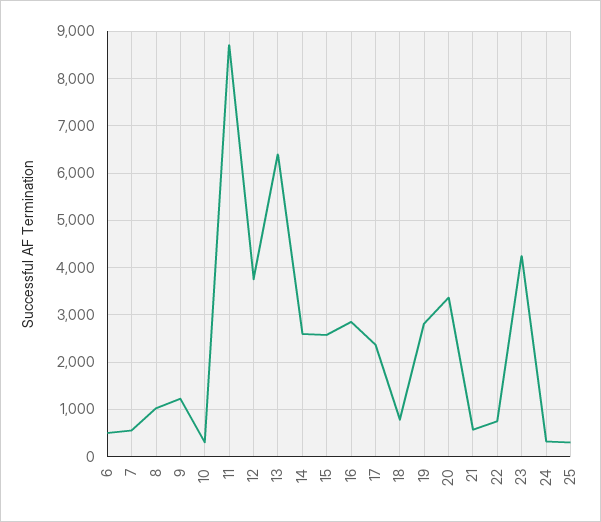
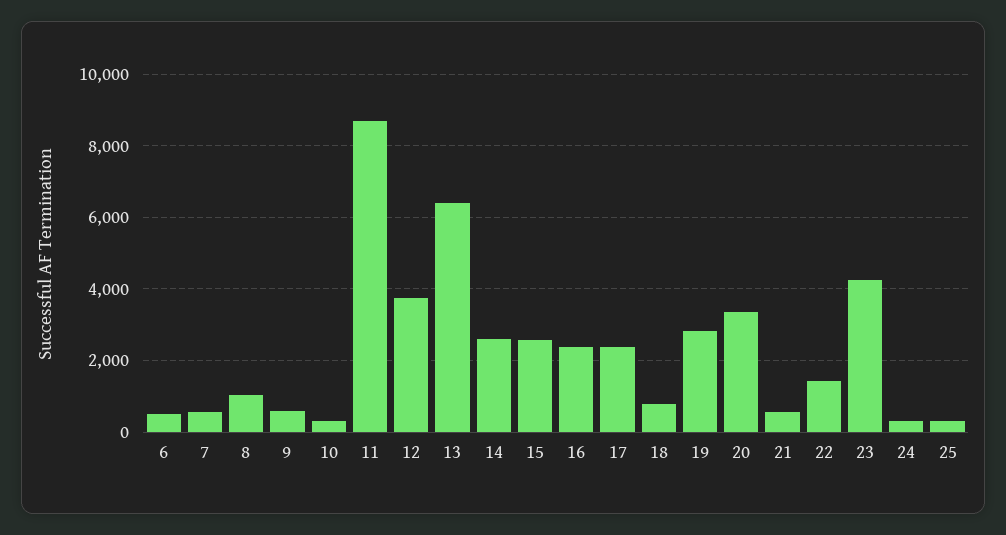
  {
    "6": 600,
    "7": 600,
    "8": 1000,
-   "9": 1200,
+   "9": 600,
    "10": 400,
    "11": 8800,
    "12": 3800,
    "13": 6400,
    "14": 2600,
    "15": 2600,
-   "16": 2800,
+   "16": 2400,
    "17": 2400,
    "18": 800,
    "19": 2800,
    "20": 3400,
    "21": 600,
-   "22": 800,
+   "22": 1400,
    "23": 4200,
    "24": 400,
    "25": 400
  }

